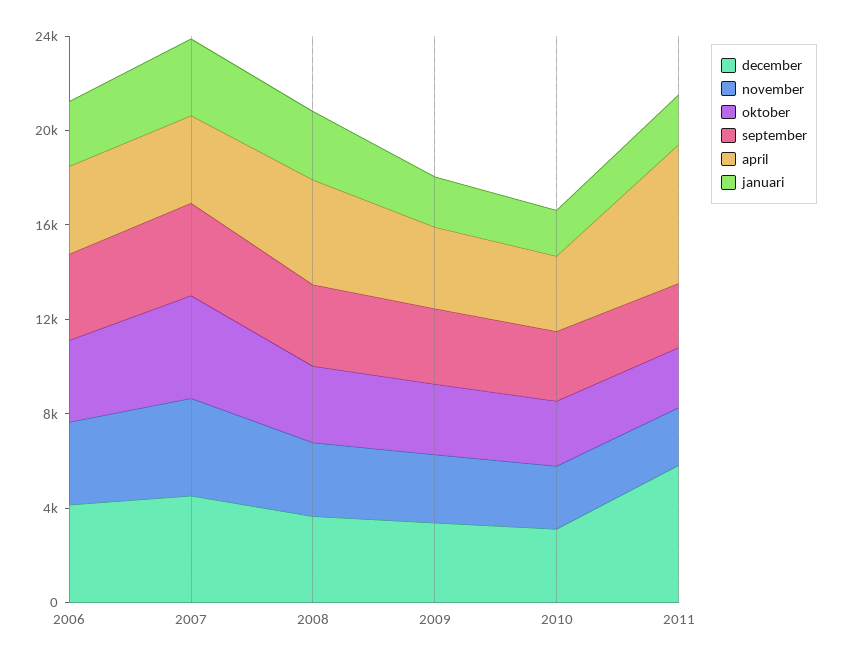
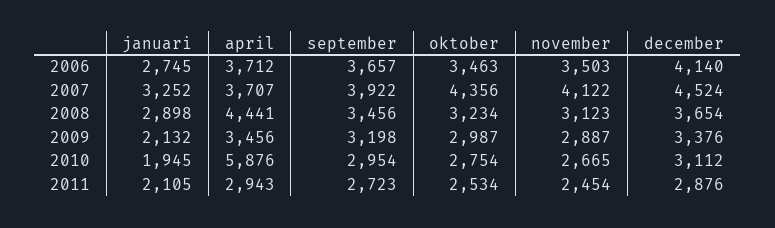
  {
    "december": {
      "2006": 4140,
      "2007": 4524,
      "2008": 3654,
      "2009": 3376,
      "2010": 3112,
-     "2011": 6000
+     "2011": 2876
    },
    "november": {
      "2006": 3503,
      "2007": 4122,
      "2008": 3123,
      "2009": 2887,
      "2010": 2665,
      "2011": 2454
    },
    "oktober": {
      "2006": 3463,
      "2007": 4356,
      "2008": 3234,
      "2009": 2987,
      "2010": 2754,
      "2011": 2534
    },
    "september": {
      "2006": 3657,
      "2007": 3922,
      "2008": 3456,
      "2009": 3198,
      "2010": 2954,
      "2011": 2723
    },
    "april": {
      "2006": 3712,
      "2007": 3707,
      "2008": 4441,
      "2009": 3456,
-     "2010": 3000,
+     "2010": 5876,
-     "2011": 6000
+     "2011": 2943
    },
    "januari": {
      "2006": 2745,
      "2007": 3252,
      "2008": 2898,
      "2009": 2132,
      "2010": 1945,
      "2011": 2105
    }
  }

